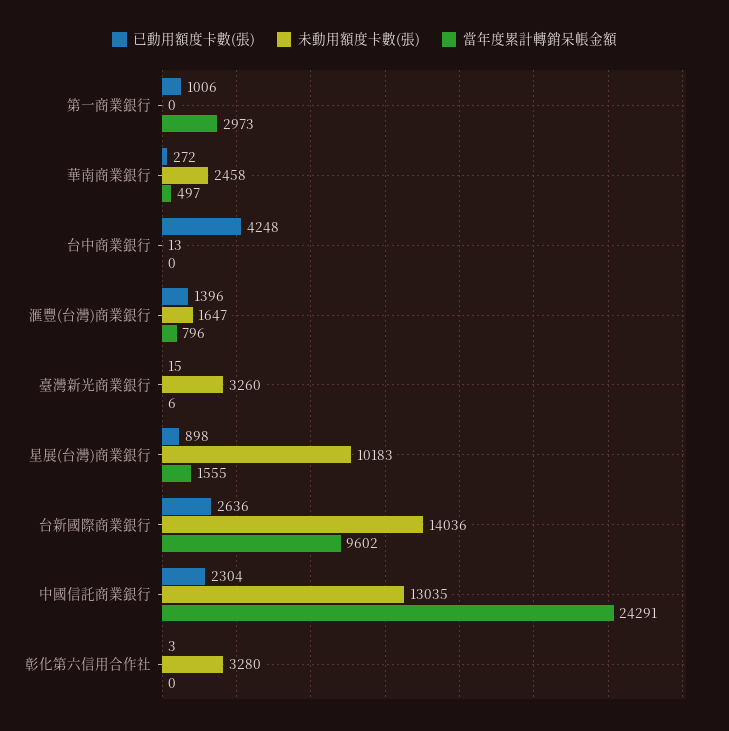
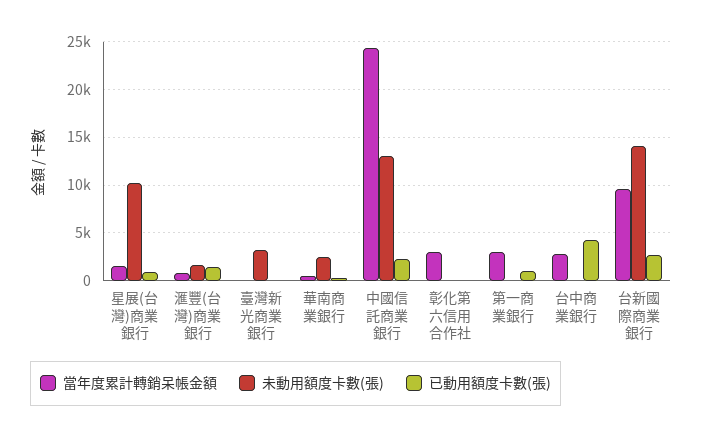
  {
    "已動用額度卡數(張)": {
      "第一商業銀行": 1006,
      "華南商業銀行": 272,
      "台中商業銀行": 4248,
      "滙豐(台灣)商業銀行": 1396,
      "臺灣新光商業銀行": 15,
      "星展(台灣)商業銀行": 898,
      "台新國際商業銀行": 2636,
      "中國信託商業銀行": 2304,
      "彰化第六信用合作社": 3
    },
    "未動用額度卡數(張)": {
      "第一商業銀行": 0,
      "華南商業銀行": 2458,
      "台中商業銀行": 13,
      "滙豐(台灣)商業銀行": 1647,
      "臺灣新光商業銀行": 3260,
      "星展(台灣)商業銀行": 10183,
      "台新國際商業銀行": 14036,
      "中國信託商業銀行": 13035,
-     "彰化第六信用合作社": 3280
+     "彰化第六信用合作社": 0
    },
    "當年度累計轉銷呆帳金額": {
      "第一商業銀行": 2973,
      "華南商業銀行": 497,
-     "台中商業銀行": 0,
+     "台中商業銀行": 3000,
      "滙豐(台灣)商業銀行": 796,
      "臺灣新光商業銀行": 6,
      "星展(台灣)商業銀行": 1555,
      "台新國際商業銀行": 9602,
      "中國信託商業銀行": 24291,
-     "彰化第六信用合作社": 0
+     "彰化第六信用合作社": 3000
    }
  }

